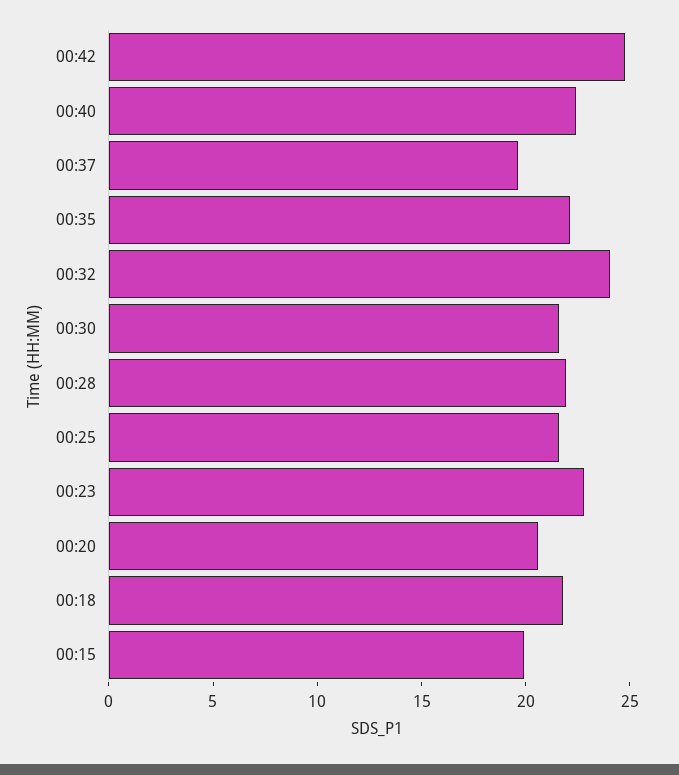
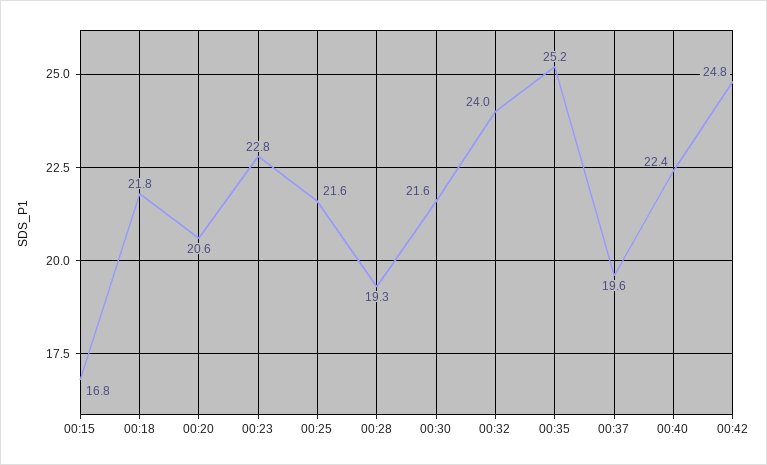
  {
    "00:42": 24.8,
    "00:40": 22.4,
    "00:37": 19.6,
-   "00:35": 22,
+   "00:35": 25.2,
    "00:32": 24,
    "00:30": 21.6,
-   "00:28": 22,
+   "00:28": 19.3,
    "00:25": 21.6,
    "00:23": 22.8,
    "00:20": 20.6,
    "00:18": 21.8,
-   "00:15": 20
+   "00:15": 16.8
  }

